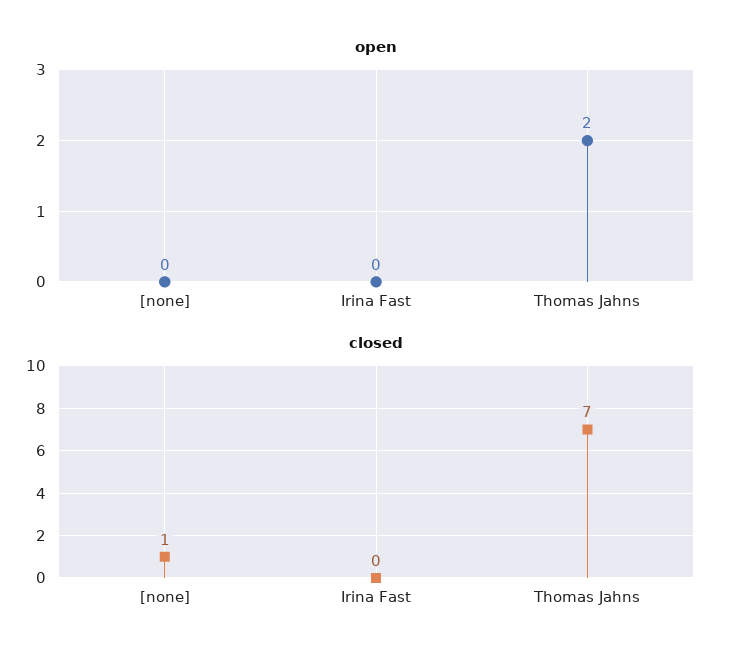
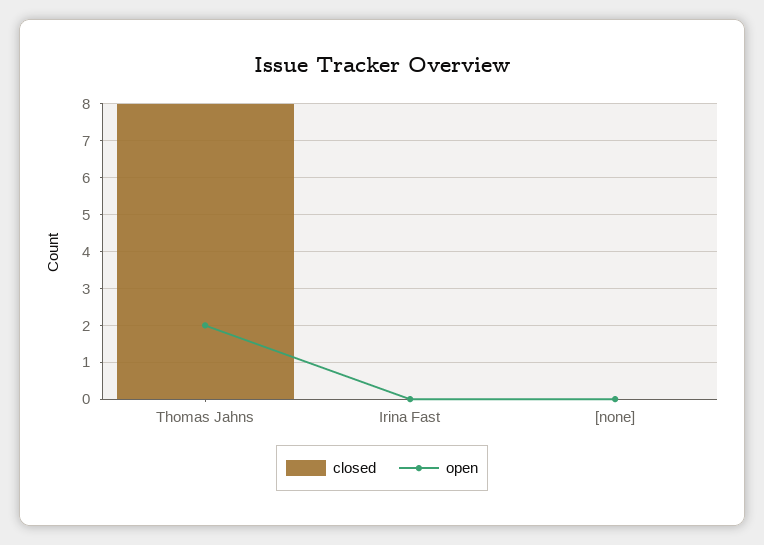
  {
    "open": {
      "[none]": 0,
      "Irina Fast": 0,
      "Thomas Jahns": 2
    },
    "closed": {
-     "[none]": 1,
+     "[none]": 0,
      "Irina Fast": 0,
-     "Thomas Jahns": 7
+     "Thomas Jahns": 8
    }
  }

